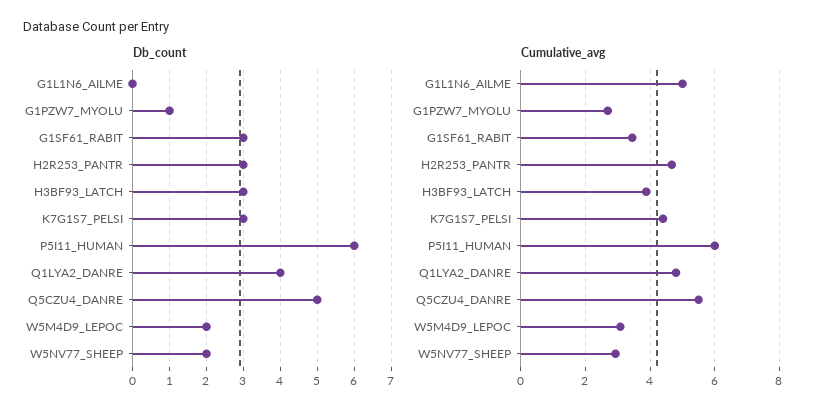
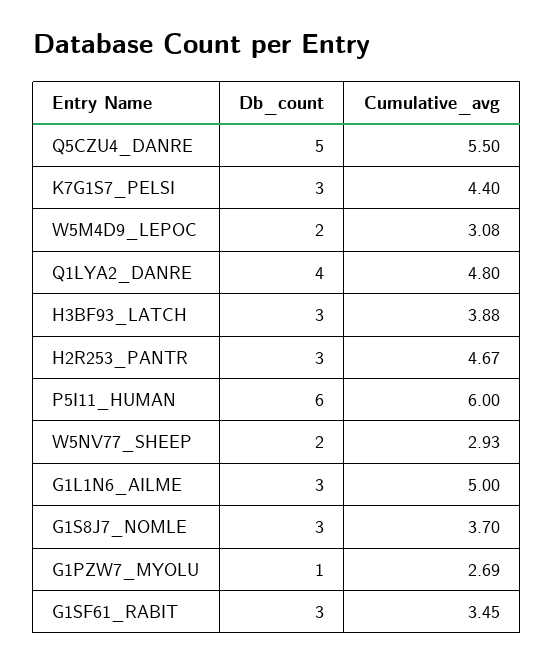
  {
    "Db_count": {
-     "G1L1N6_AILME": 0,
+     "G1L1N6_AILME": 3,
      "G1PZW7_MYOLU": 1,
      "G1SF61_RABIT": 3,
      "H2R253_PANTR": 3,
      "H3BF93_LATCH": 3,
      "K7G1S7_PELSI": 3,
      "P5I11_HUMAN": 6,
      "Q1LYA2_DANRE": 4,
      "Q5CZU4_DANRE": 5,
      "W5M4D9_LEPOC": 2,
-     "W5NV77_SHEEP": 2
+     "W5NV77_SHEEP": 2,
+     "G1S8J7_NOMLE": 3
    },
    "Cumulative_avg": {
      "G1L1N6_AILME": 5,
      "G1PZW7_MYOLU": 2.69,
      "G1SF61_RABIT": 3.45,
      "H2R253_PANTR": 4.67,
      "H3BF93_LATCH": 3.88,
      "K7G1S7_PELSI": 4.4,
      "P5I11_HUMAN": 6,
      "Q1LYA2_DANRE": 4.8,
      "Q5CZU4_DANRE": 5.5,
      "W5M4D9_LEPOC": 3.08,
-     "W5NV77_SHEEP": 2.93
+     "W5NV77_SHEEP": 2.93,
+     "G1S8J7_NOMLE": 3.7
    }
  }

